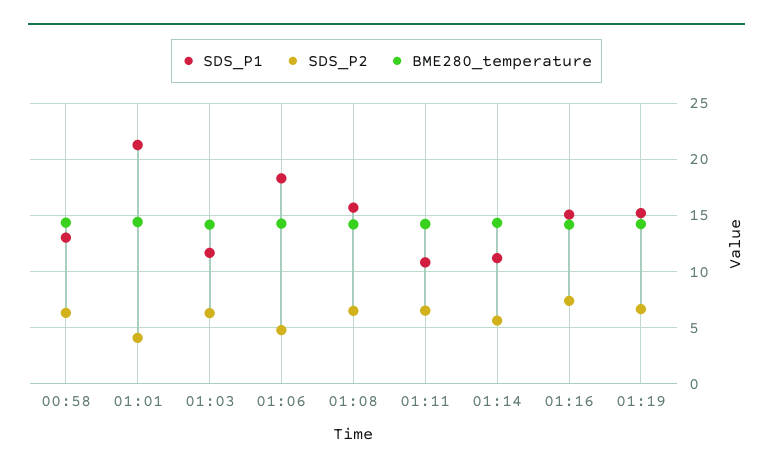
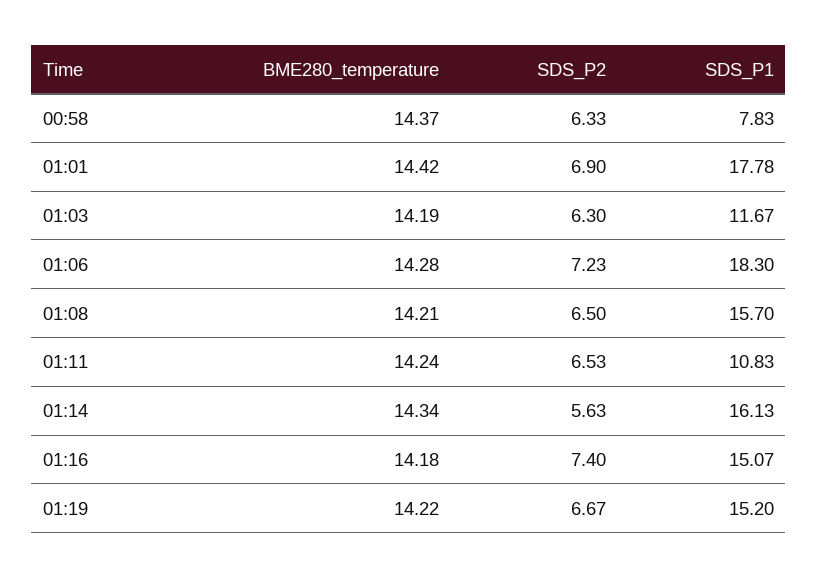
  {
    "SDS_P1": {
-     "00:58": 13,
+     "00:58": 7.83,
-     "01:01": 21,
+     "01:01": 17.78,
      "01:03": 11.67,
      "01:06": 18.3,
      "01:08": 15.7,
      "01:11": 10.83,
-     "01:14": 11,
+     "01:14": 16.13,
      "01:16": 15.07,
      "01:19": 15.2
    },
    "SDS_P2": {
      "00:58": 6.33,
-     "01:01": 4,
+     "01:01": 6.9,
      "01:03": 6.3,
-     "01:06": 5,
+     "01:06": 7.23,
      "01:08": 6.5,
      "01:11": 6.53,
      "01:14": 5.63,
      "01:16": 7.4,
      "01:19": 6.67
    },
    "BME280_temperature": {
      "00:58": 14.37,
      "01:01": 14.42,
      "01:03": 14.19,
      "01:06": 14.28,
      "01:08": 14.21,
      "01:11": 14.24,
      "01:14": 14.34,
      "01:16": 14.18,
      "01:19": 14.22
    }
  }

